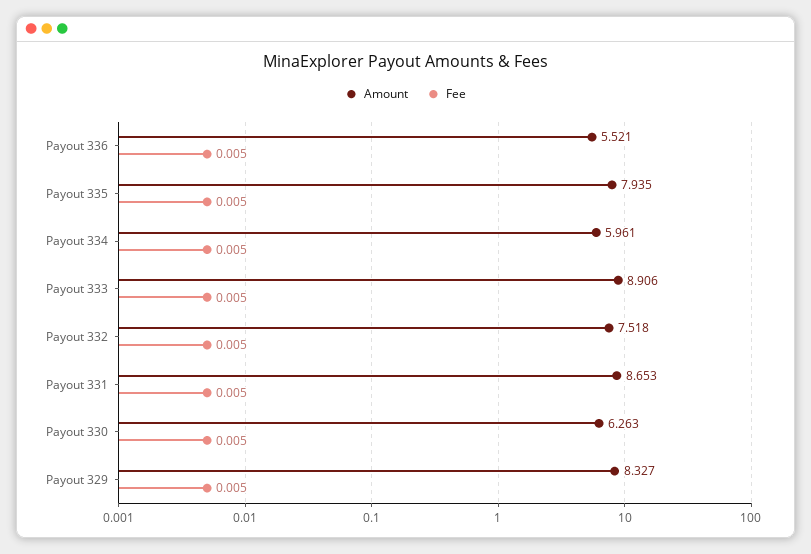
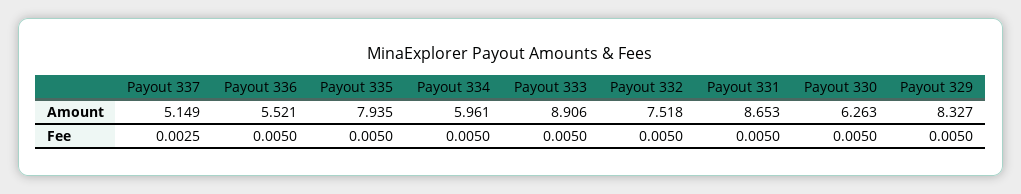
  {
    "Amount": {
      "Payout 336": 5.521,
      "Payout 335": 7.935,
      "Payout 334": 5.961,
      "Payout 333": 8.906,
      "Payout 332": 7.518,
      "Payout 331": 8.653,
      "Payout 330": 6.263,
-     "Payout 329": 8.327
+     "Payout 329": 8.327,
+     "Payout 337": 5.149
    },
    "Fee": {
      "Payout 336": 0.005,
      "Payout 335": 0.005,
      "Payout 334": 0.005,
      "Payout 333": 0.005,
      "Payout 332": 0.005,
      "Payout 331": 0.005,
      "Payout 330": 0.005,
-     "Payout 329": 0.005
+     "Payout 329": 0.005,
+     "Payout 337": 0.0025
    }
  }

